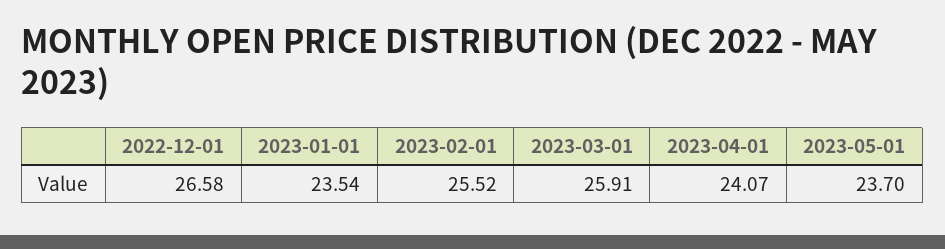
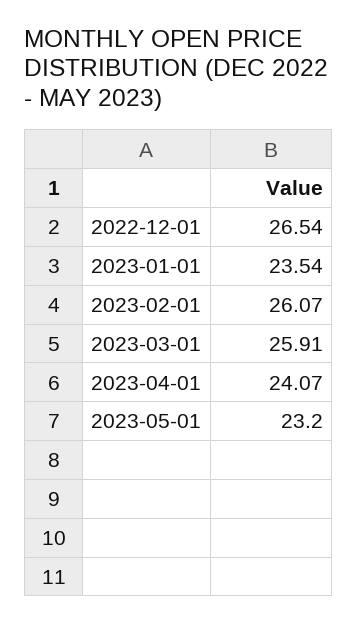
  {
-   "2022-12-01": 26.58,
+   "2022-12-01": 26.54,
    "2023-01-01": 23.54,
-   "2023-02-01": 25.52,
+   "2023-02-01": 26.07,
    "2023-03-01": 25.91,
    "2023-04-01": 24.07,
-   "2023-05-01": 23.7
+   "2023-05-01": 23.2
  }

